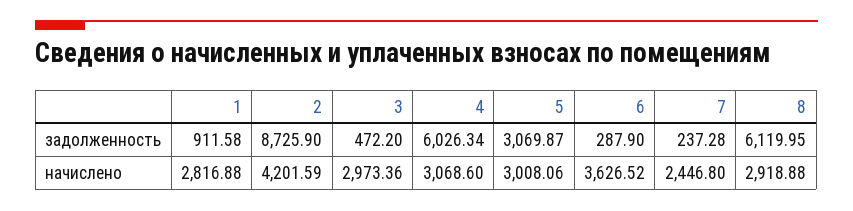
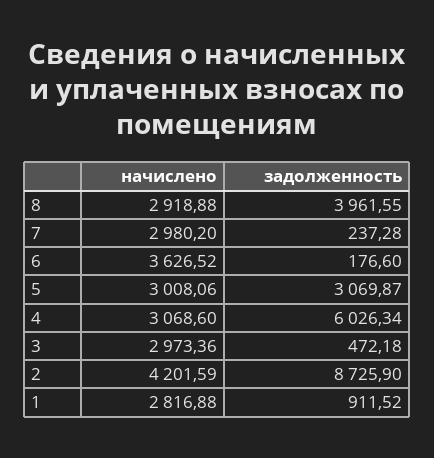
  {
    "1": {
-     "задолженность": 911.58,
+     "задолженность": 911.52,
      "начислено": 2816.88
    },
    "2": {
      "задолженность": 8725.9,
      "начислено": 4201.59
    },
    "3": {
-     "задолженность": 472.2,
+     "задолженность": 472.18,
      "начислено": 2973.36
    },
    "4": {
      "задолженность": 6026.34,
      "начислено": 3068.6
    },
    "5": {
      "задолженность": 3069.87,
      "начислено": 3008.06
    },
    "6": {
-     "задолженность": 287.9,
+     "задолженность": 176.6,
      "начислено": 3626.52
    },
    "7": {
      "задолженность": 237.28,
-     "начислено": 2446.8
+     "начислено": 2980.2
    },
    "8": {
-     "задолженность": 6119.95,
+     "задолженность": 3961.55,
      "начислено": 2918.88
    }
  }

